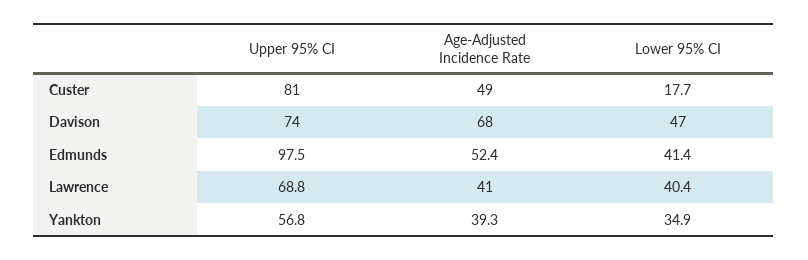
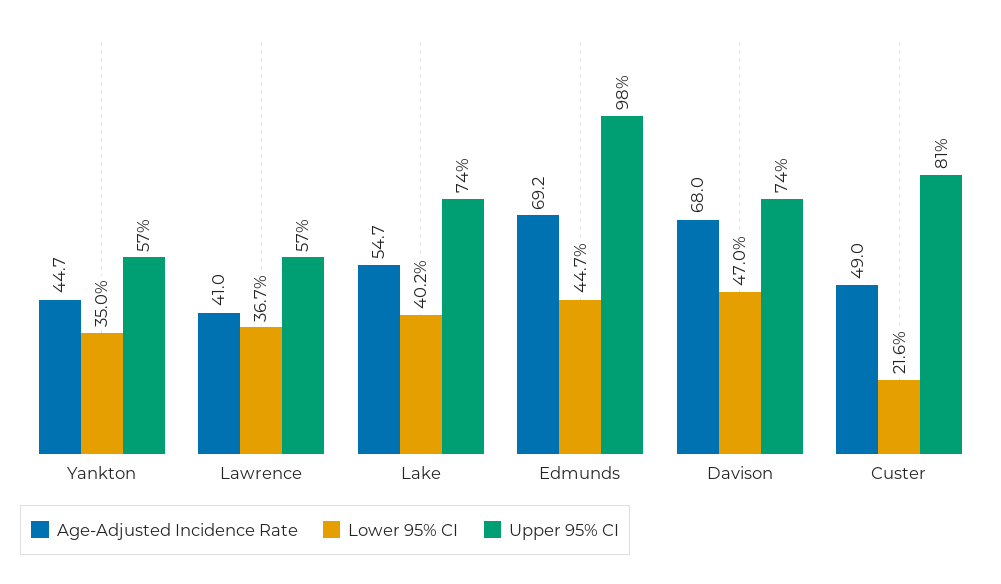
  {
    "Upper 95% CI": {
      "Custer": 81,
      "Davison": 74,
      "Edmunds": 97.5,
-     "Lawrence": 68.8,
+     "Lawrence": 57,
-     "Yankton": 56.8
+     "Yankton": 56.8,
+     "Lake": 74
    },
    "Age-Adjusted Incidence Rate": {
      "Custer": 49,
      "Davison": 68,
-     "Edmunds": 52.4,
+     "Edmunds": 69.2,
      "Lawrence": 41,
-     "Yankton": 39.3
+     "Yankton": 44.7,
+     "Lake": 54.7
    },
    "Lower 95% CI": {
-     "Custer": 17.7,
+     "Custer": 21.6,
      "Davison": 47,
-     "Edmunds": 41.4,
+     "Edmunds": 44.7,
-     "Lawrence": 40.4,
+     "Lawrence": 36.7,
-     "Yankton": 34.9
+     "Yankton": 35,
+     "Lake": 40.2
    }
  }

